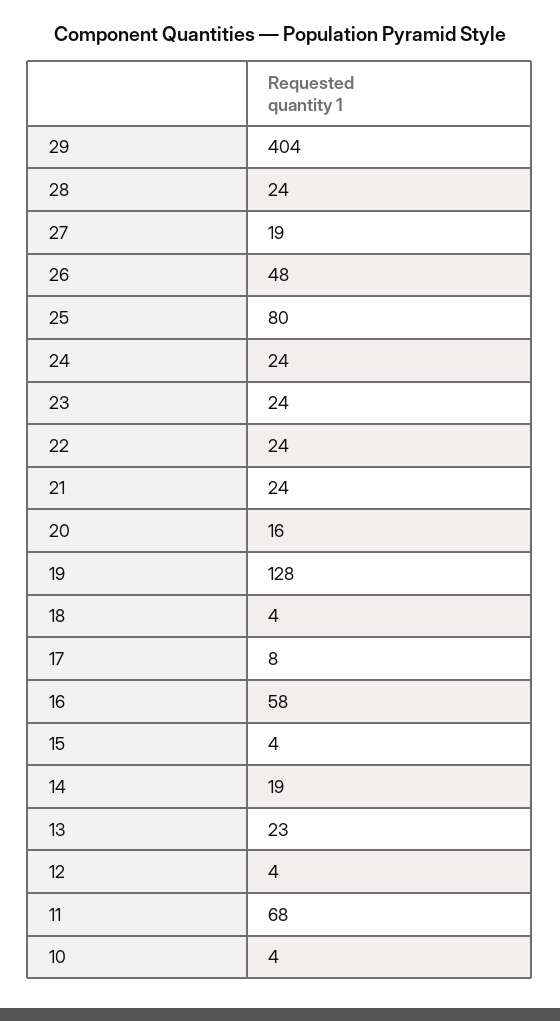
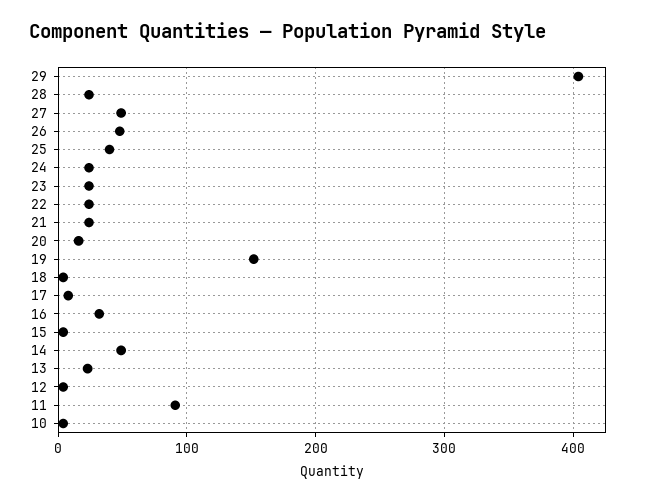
  {
    "29": 404,
    "28": 24,
-   "27": 19,
+   "27": 50,
    "26": 48,
-   "25": 80,
+   "25": 40,
    "24": 24,
    "23": 24,
    "22": 24,
    "21": 24,
    "20": 16,
-   "19": 128,
+   "19": 150,
    "18": 4,
    "17": 8,
-   "16": 58,
+   "16": 30,
    "15": 4,
-   "14": 19,
+   "14": 50,
    "13": 23,
    "12": 4,
-   "11": 68,
+   "11": 90,
    "10": 4
  }

